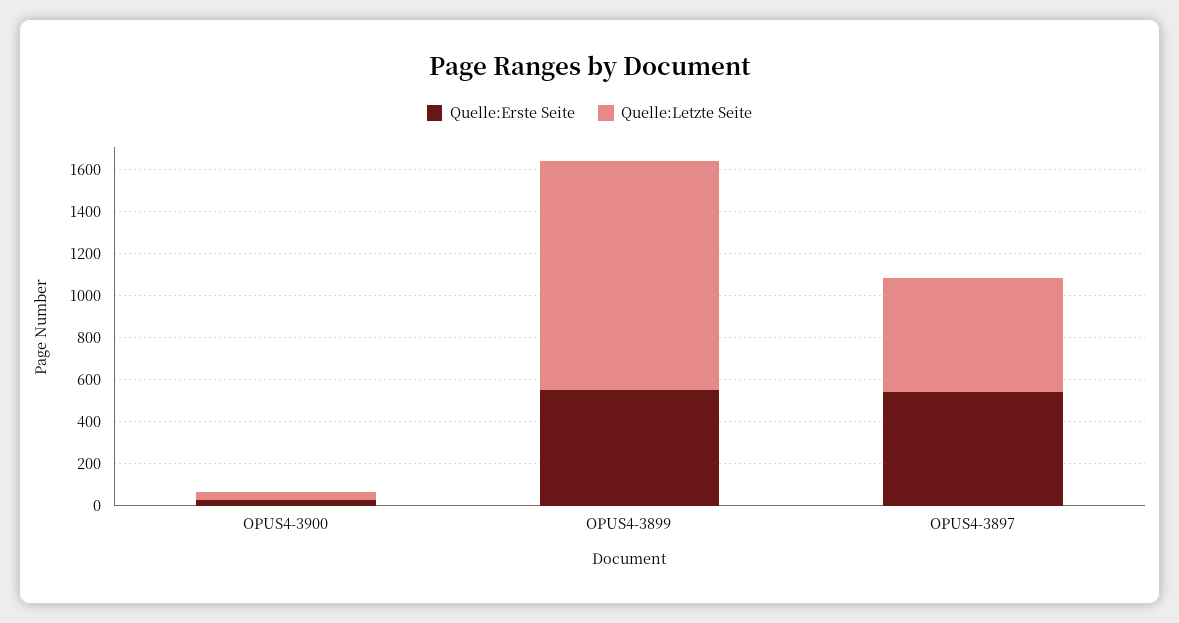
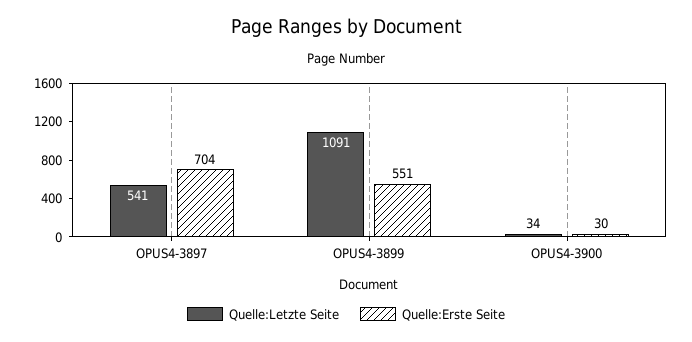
  {
    "Quelle:Erste Seite": {
      "OPUS4-3900": 30,
      "OPUS4-3899": 551,
-     "OPUS4-3897": 550
+     "OPUS4-3897": 704
    },
    "Quelle:Letzte Seite": {
      "OPUS4-3900": 34,
      "OPUS4-3899": 1091,
      "OPUS4-3897": 541
    }
  }

